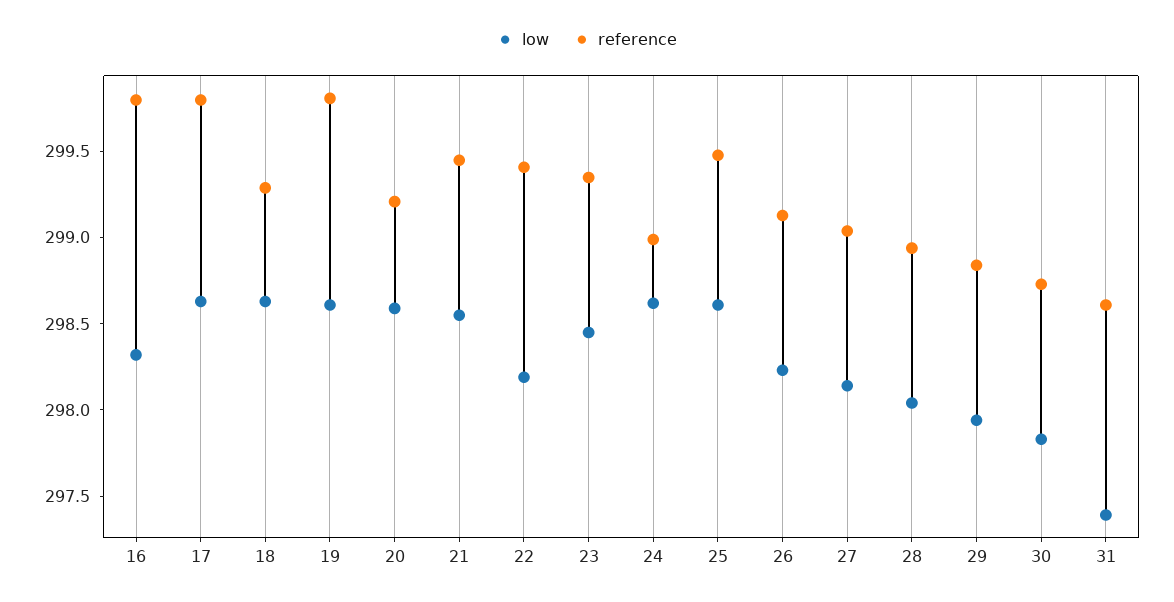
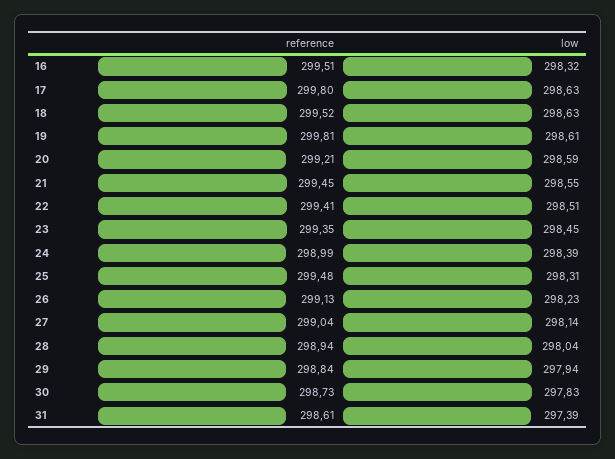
  {
    "low": {
      "16": 298.32,
      "17": 298.63,
      "18": 298.63,
      "19": 298.61,
      "20": 298.59,
      "21": 298.55,
-     "22": 298.2,
+     "22": 298.51,
      "23": 298.45,
-     "24": 298.6,
+     "24": 298.39,
-     "25": 298.6,
+     "25": 298.31,
      "26": 298.23,
      "27": 298.14,
      "28": 298.04,
      "29": 297.94,
      "30": 297.83,
      "31": 297.39
    },
    "reference": {
-     "16": 299.8,
+     "16": 299.51,
      "17": 299.8,
-     "18": 299.3,
+     "18": 299.52,
      "19": 299.81,
      "20": 299.21,
      "21": 299.45,
      "22": 299.41,
      "23": 299.35,
      "24": 298.99,
      "25": 299.48,
      "26": 299.13,
      "27": 299.04,
      "28": 298.94,
      "29": 298.84,
      "30": 298.73,
      "31": 298.61
    }
  }

